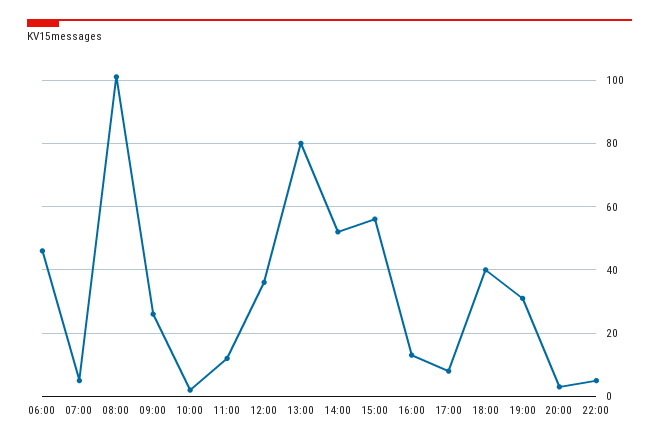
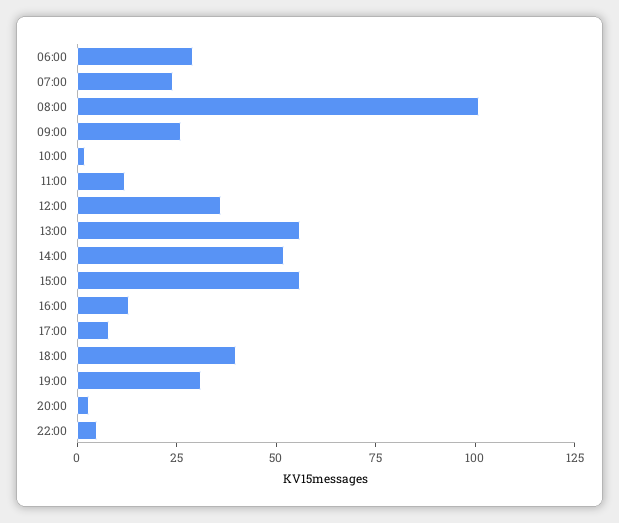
  {
-   "06:00": 45,
+   "06:00": 30,
-   "07:00": 5,
+   "07:00": 25,
    "08:00": 100,
    "09:00": 25,
    "10:00": 0,
    "11:00": 10,
    "12:00": 35,
-   "13:00": 80,
+   "13:00": 55,
    "14:00": 50,
    "15:00": 55,
    "16:00": 15,
    "17:00": 10,
    "18:00": 40,
    "19:00": 30,
    "20:00": 5,
    "22:00": 5
  }

